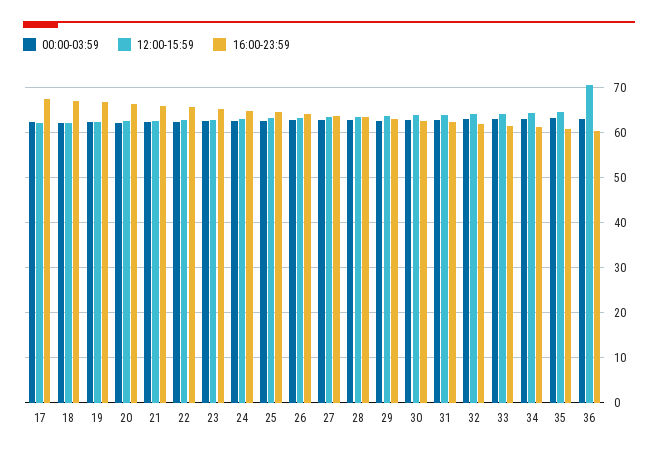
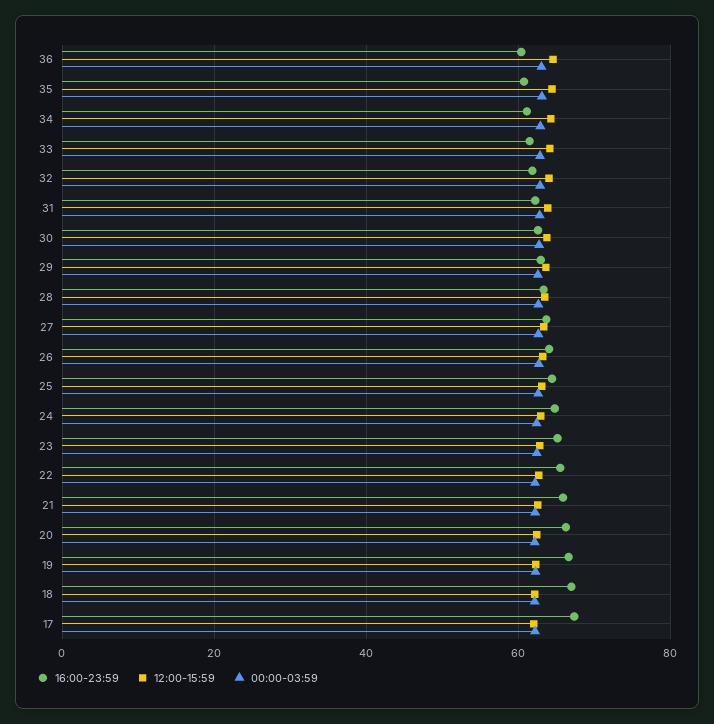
  {
    "00:00-03:59": {
      "17": 62,
      "18": 62,
      "19": 62,
      "20": 62,
      "21": 62,
      "22": 62,
      "23": 62,
      "24": 62,
      "25": 62,
      "26": 62,
      "27": 62,
      "28": 62,
      "29": 62,
      "30": 62,
      "31": 62,
      "32": 62,
      "33": 62,
      "34": 62,
      "35": 64,
      "36": 64
    },
    "12:00-15:59": {
      "17": 62,
      "18": 62,
      "19": 62,
      "20": 62,
      "21": 62,
      "22": 62,
      "23": 62,
      "24": 62,
      "25": 64,
      "26": 64,
      "27": 64,
      "28": 64,
      "29": 64,
      "30": 64,
      "31": 64,
      "32": 64,
      "33": 64,
      "34": 64,
      "35": 64,
-     "36": 70
+     "36": 64
    },
    "16:00-23:59": {
      "17": 68,
      "18": 66,
      "19": 66,
      "20": 66,
      "21": 66,
      "22": 66,
      "23": 66,
      "24": 64,
      "25": 64,
      "26": 64,
      "27": 64,
      "28": 64,
      "29": 62,
      "30": 62,
      "31": 62,
      "32": 62,
      "33": 62,
      "34": 62,
      "35": 60,
      "36": 60
    }
  }

